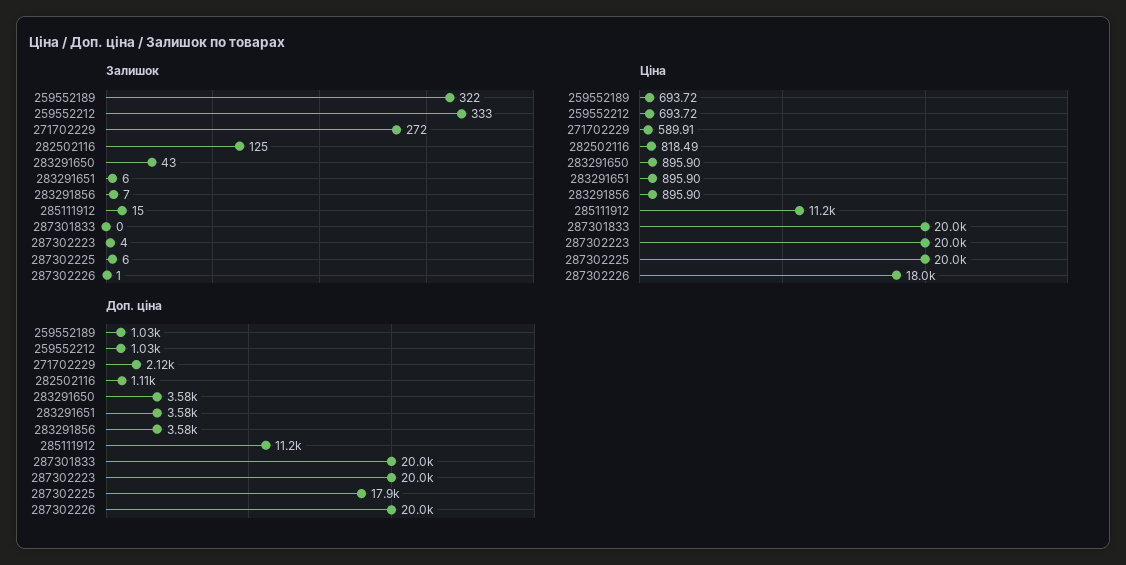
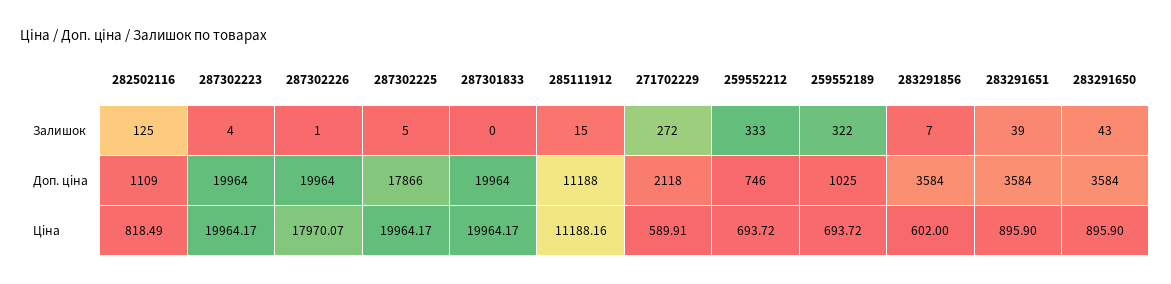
  {
    "Залишок": {
      "259552189": 322,
      "259552212": 333,
      "271702229": 272,
      "282502116": 125,
      "283291650": 43,
-     "283291651": 6,
+     "283291651": 39,
      "283291856": 7,
      "285111912": 15,
      "287301833": 0,
      "287302223": 4,
-     "287302225": 6,
+     "287302225": 5,
      "287302226": 1
    },
    "Ціна": {
      "259552189": 693.72,
      "259552212": 693.72,
      "271702229": 589.91,
      "282502116": 818.49,
      "283291650": 895.9,
      "283291651": 895.9,
-     "283291856": 895.9,
+     "283291856": 602,
      "285111912": 11188.16,
      "287301833": 19964.17,
      "287302223": 19964.17,
      "287302225": 19964.17,
      "287302226": 17970.07
    },
    "Доп. ціна": {
      "259552189": 1025,
-     "259552212": 1030,
+     "259552212": 746,
      "271702229": 2118,
      "282502116": 1109,
      "283291650": 3584,
      "283291651": 3584,
      "283291856": 3584,
      "285111912": 11188,
      "287301833": 19964,
      "287302223": 19964,
      "287302225": 17866,
      "287302226": 19964
    }
  }

